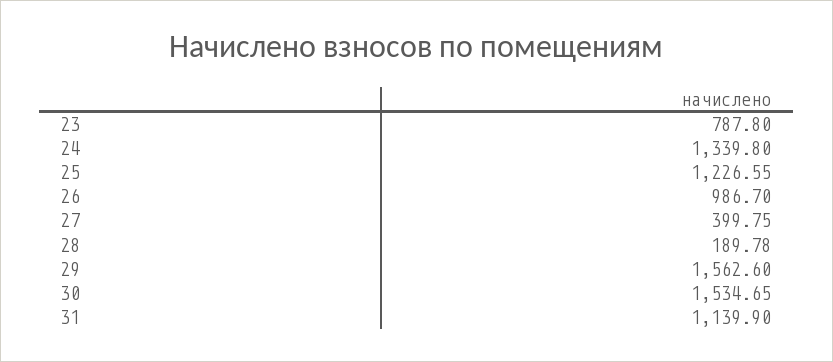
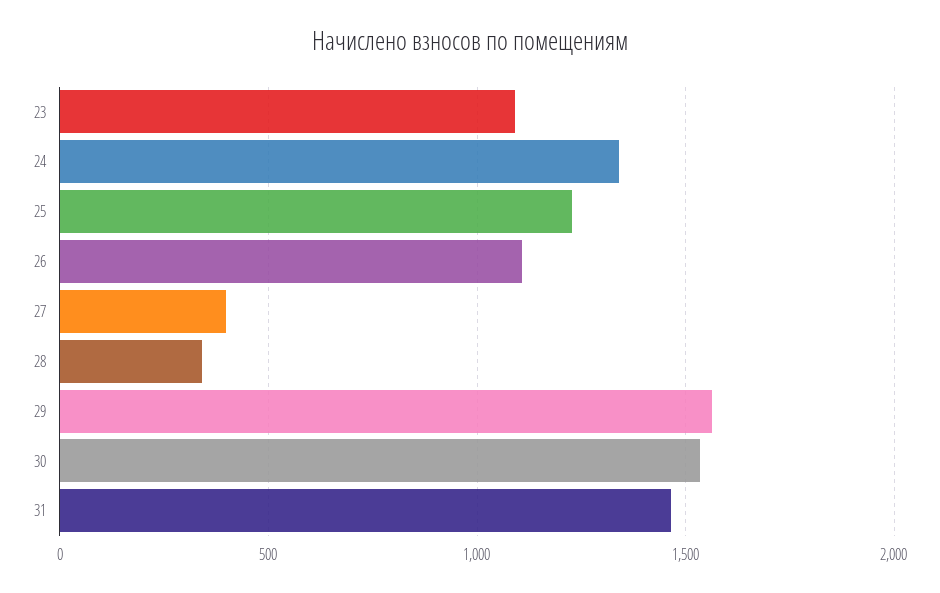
  {
-   "23": 787.8,
+   "23": 1100,
    "24": 1339.8,
    "25": 1226.55,
-   "26": 986.7,
+   "26": 1100,
    "27": 399.75,
-   "28": 189.78,
+   "28": 350,
    "29": 1562.6,
    "30": 1534.65,
-   "31": 1139.9
+   "31": 1450
  }

